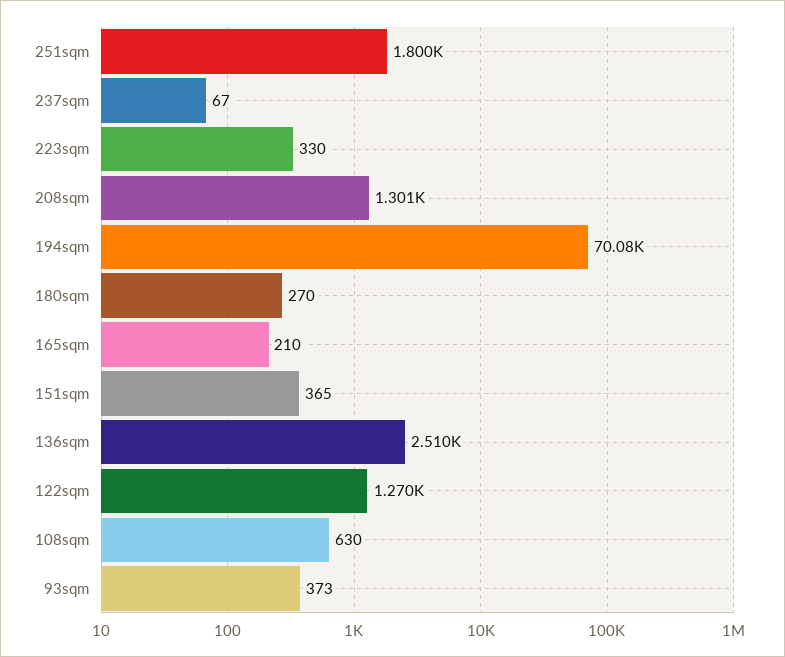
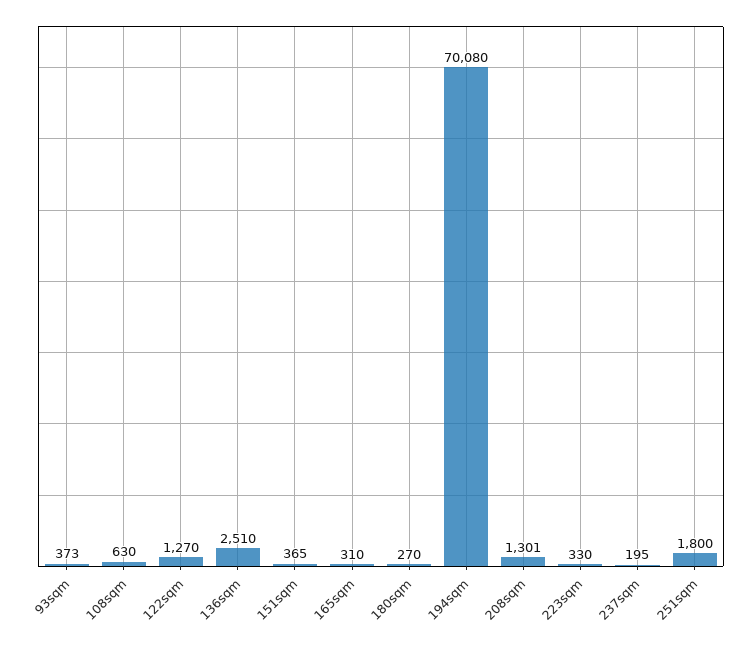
  {
    "251sqm": 1800,
-   "237sqm": 67,
+   "237sqm": 195,
    "223sqm": 330,
    "208sqm": 1301,
    "194sqm": 70080,
    "180sqm": 270,
-   "165sqm": 210,
+   "165sqm": 310,
    "151sqm": 365,
    "136sqm": 2510,
    "122sqm": 1270,
    "108sqm": 630,
    "93sqm": 373
  }

